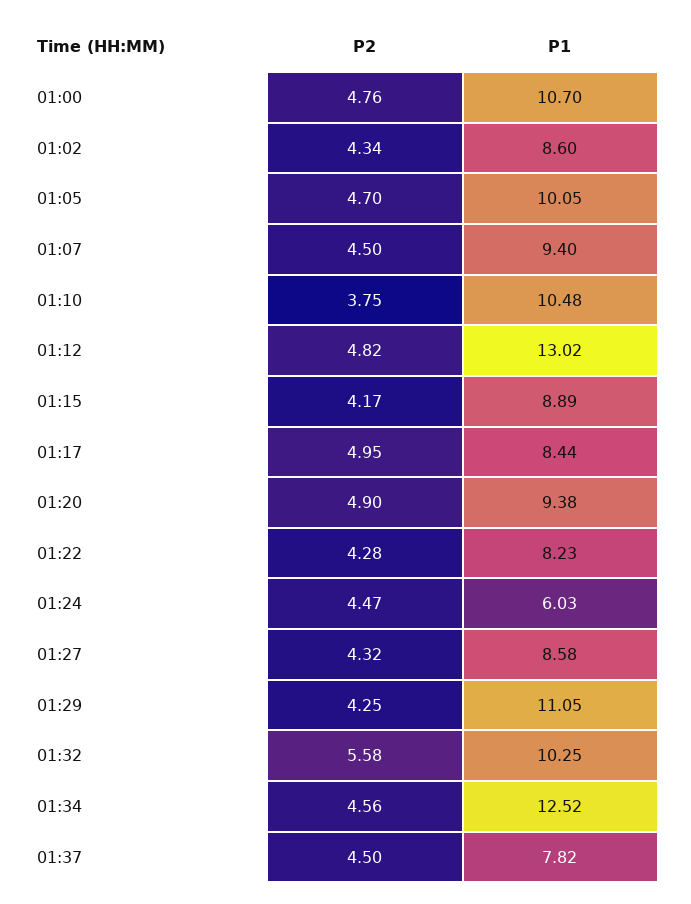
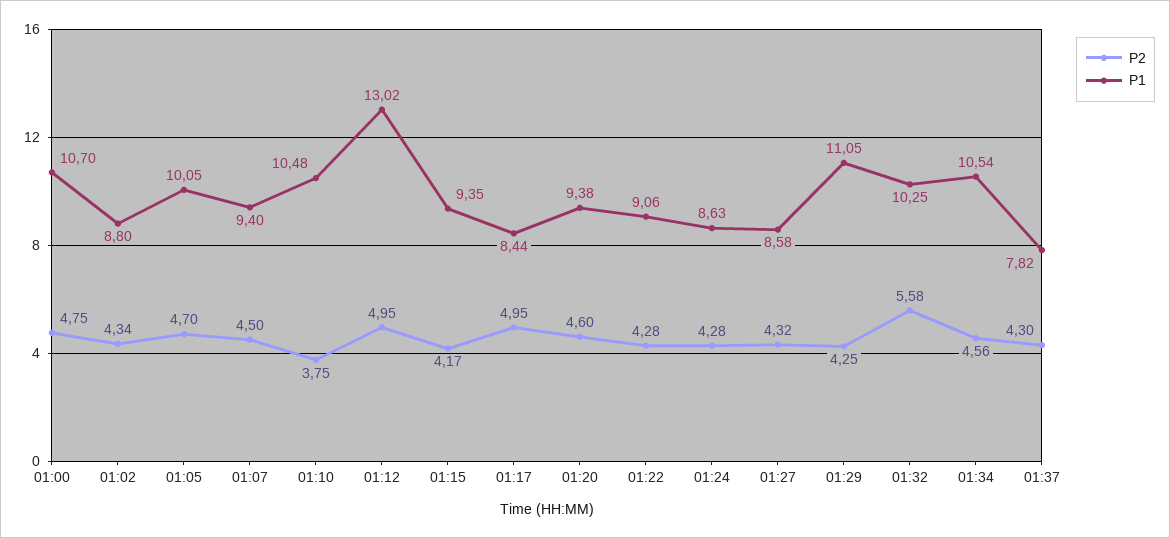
  {
    "P2": {
-     "01:00": 4.76,
+     "01:00": 4.75,
      "01:02": 4.34,
      "01:05": 4.7,
      "01:07": 4.5,
      "01:10": 3.75,
-     "01:12": 4.82,
+     "01:12": 4.95,
      "01:15": 4.17,
      "01:17": 4.95,
-     "01:20": 4.9,
+     "01:20": 4.6,
      "01:22": 4.28,
-     "01:24": 4.47,
+     "01:24": 4.28,
      "01:27": 4.32,
      "01:29": 4.25,
      "01:32": 5.58,
      "01:34": 4.56,
-     "01:37": 4.5
+     "01:37": 4.3
    },
    "P1": {
      "01:00": 10.7,
-     "01:02": 8.6,
+     "01:02": 8.8,
      "01:05": 10.05,
      "01:07": 9.4,
      "01:10": 10.48,
      "01:12": 13.02,
-     "01:15": 8.89,
+     "01:15": 9.35,
      "01:17": 8.44,
      "01:20": 9.38,
-     "01:22": 8.23,
+     "01:22": 9.06,
-     "01:24": 6.03,
+     "01:24": 8.63,
      "01:27": 8.58,
      "01:29": 11.05,
      "01:32": 10.25,
-     "01:34": 12.52,
+     "01:34": 10.54,
      "01:37": 7.82
    }
  }

